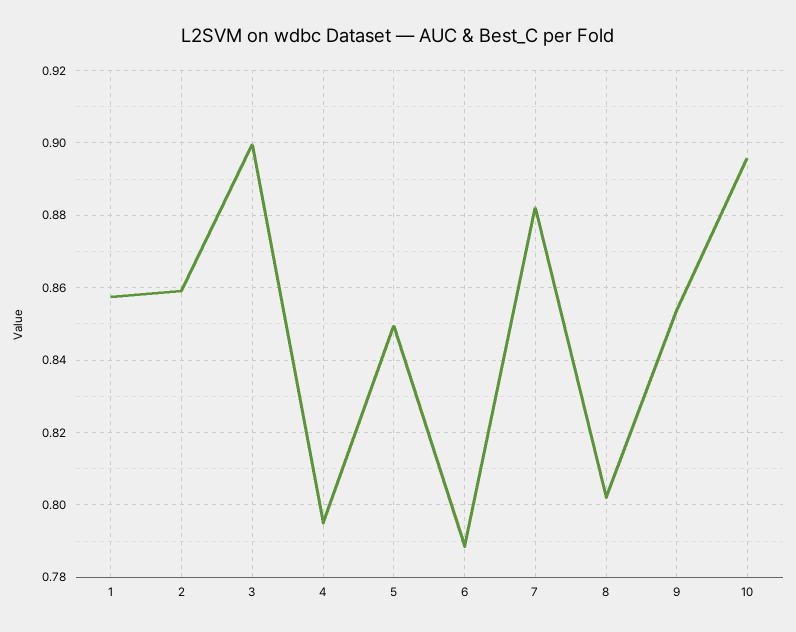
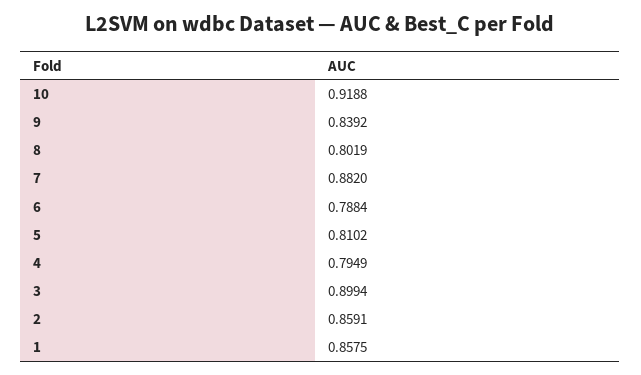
  {
    "1": 0.8575,
    "2": 0.8591,
    "3": 0.8994,
    "4": 0.7949,
-   "5": 0.85,
+   "5": 0.8102,
    "6": 0.7884,
    "7": 0.882,
    "8": 0.8019,
-   "9": 0.854,
+   "9": 0.8392,
-   "10": 0.896
+   "10": 0.9188
  }

